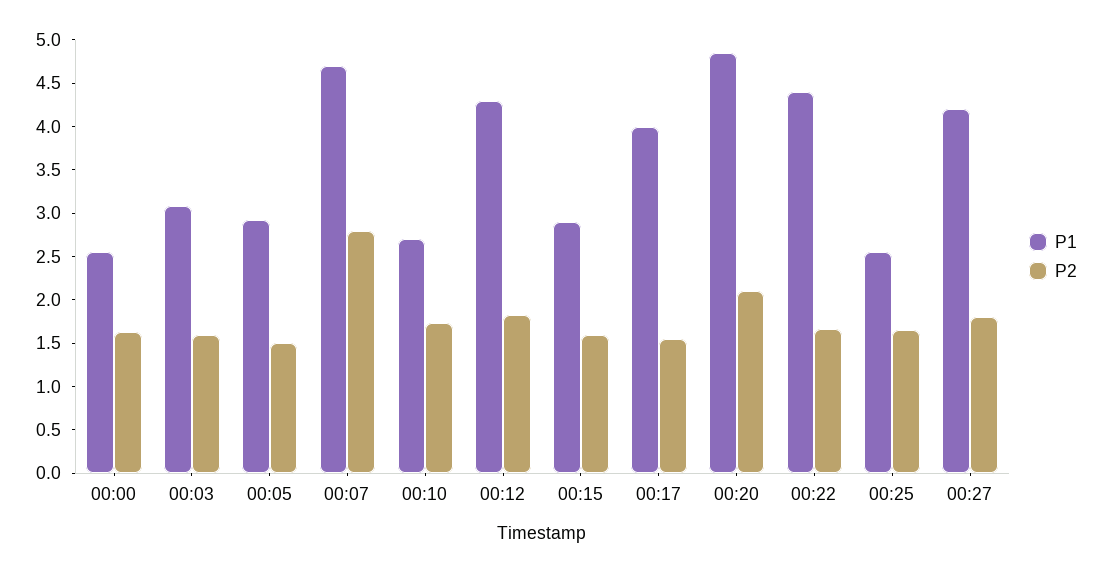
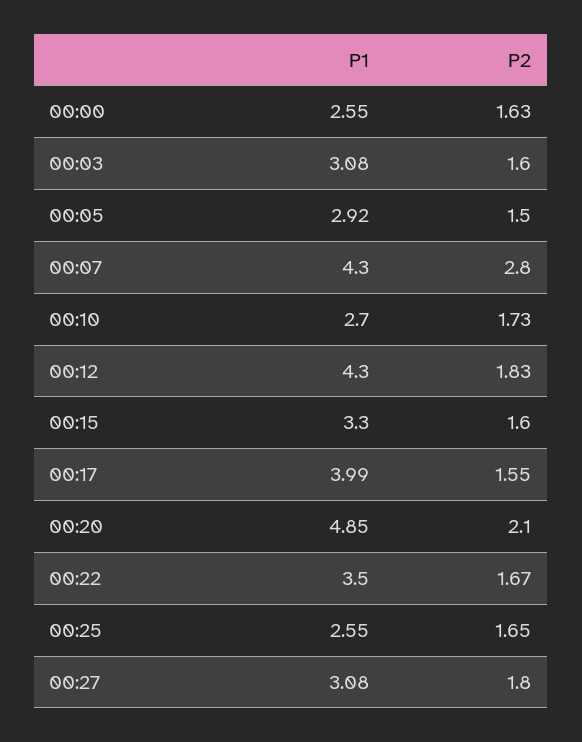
  {
    "P1": {
      "00:00": 2.55,
      "00:03": 3.08,
      "00:05": 2.92,
-     "00:07": 4.7,
+     "00:07": 4.3,
      "00:10": 2.7,
      "00:12": 4.3,
-     "00:15": 2.9,
+     "00:15": 3.3,
      "00:17": 3.99,
      "00:20": 4.85,
-     "00:22": 4.4,
+     "00:22": 3.5,
      "00:25": 2.55,
-     "00:27": 4.2
+     "00:27": 3.08
    },
    "P2": {
      "00:00": 1.63,
      "00:03": 1.6,
      "00:05": 1.5,
      "00:07": 2.8,
      "00:10": 1.73,
      "00:12": 1.83,
      "00:15": 1.6,
      "00:17": 1.55,
      "00:20": 2.1,
      "00:22": 1.67,
      "00:25": 1.65,
      "00:27": 1.8
    }
  }

